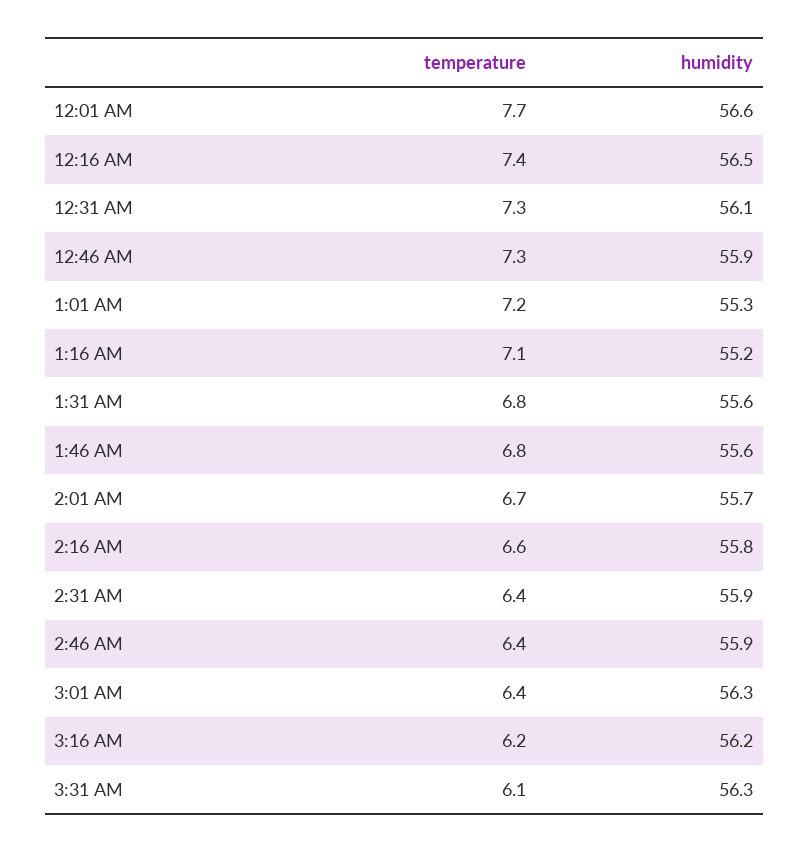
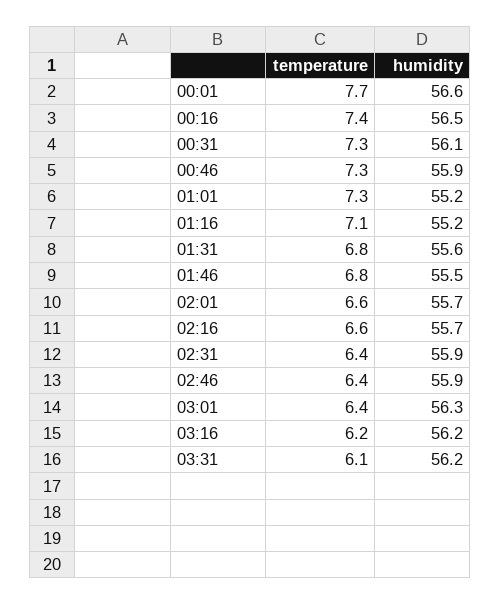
  {
    "temperature": {
      "12:01 AM": 7.7,
      "12:16 AM": 7.4,
      "12:31 AM": 7.3,
      "12:46 AM": 7.3,
-     "1:01 AM": 7.2,
+     "1:01 AM": 7.3,
      "1:16 AM": 7.1,
      "1:31 AM": 6.8,
      "1:46 AM": 6.8,
-     "2:01 AM": 6.7,
+     "2:01 AM": 6.6,
      "2:16 AM": 6.6,
      "2:31 AM": 6.4,
      "2:46 AM": 6.4,
      "3:01 AM": 6.4,
      "3:16 AM": 6.2,
      "3:31 AM": 6.1
    },
    "humidity": {
      "12:01 AM": 56.6,
      "12:16 AM": 56.5,
      "12:31 AM": 56.1,
      "12:46 AM": 55.9,
-     "1:01 AM": 55.3,
+     "1:01 AM": 55.2,
      "1:16 AM": 55.2,
      "1:31 AM": 55.6,
-     "1:46 AM": 55.6,
+     "1:46 AM": 55.5,
      "2:01 AM": 55.7,
-     "2:16 AM": 55.8,
+     "2:16 AM": 55.7,
      "2:31 AM": 55.9,
      "2:46 AM": 55.9,
      "3:01 AM": 56.3,
      "3:16 AM": 56.2,
-     "3:31 AM": 56.3
+     "3:31 AM": 56.2
    }
  }

